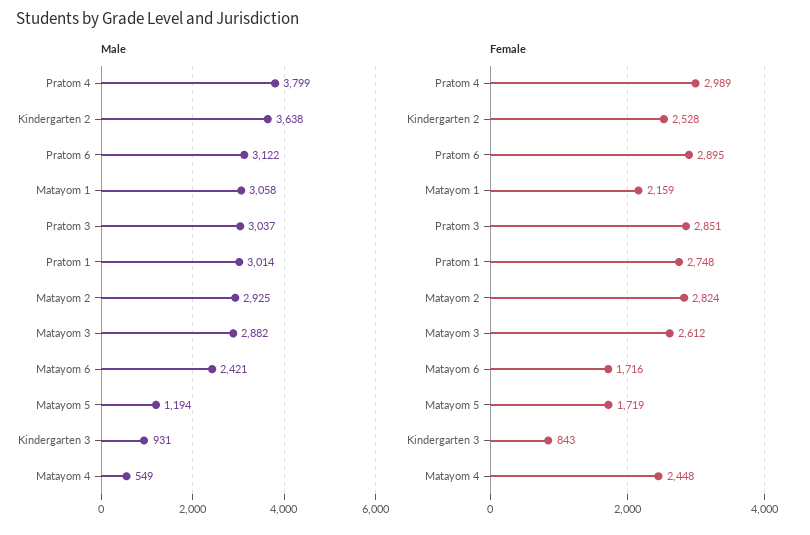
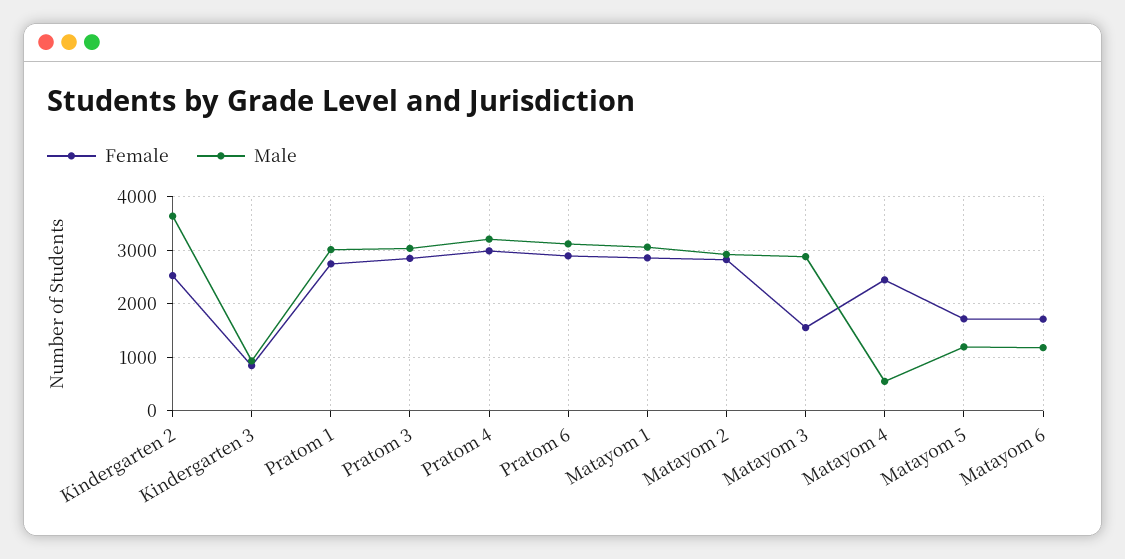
  {
    "Male": {
-     "Pratom 4": 3799,
+     "Pratom 4": 3200,
      "Kindergarten 2": 3638,
      "Pratom 6": 3122,
      "Matayom 1": 3058,
      "Pratom 3": 3037,
      "Pratom 1": 3014,
      "Matayom 2": 2925,
      "Matayom 3": 2882,
-     "Matayom 6": 2421,
+     "Matayom 6": 1200,
      "Matayom 5": 1194,
      "Kindergarten 3": 931,
      "Matayom 4": 549
    },
    "Female": {
      "Pratom 4": 2989,
      "Kindergarten 2": 2528,
      "Pratom 6": 2895,
-     "Matayom 1": 2159,
+     "Matayom 1": 2800,
      "Pratom 3": 2851,
      "Pratom 1": 2748,
      "Matayom 2": 2824,
-     "Matayom 3": 2612,
+     "Matayom 3": 1600,
      "Matayom 6": 1716,
      "Matayom 5": 1719,
      "Kindergarten 3": 843,
      "Matayom 4": 2448
    }
  }

